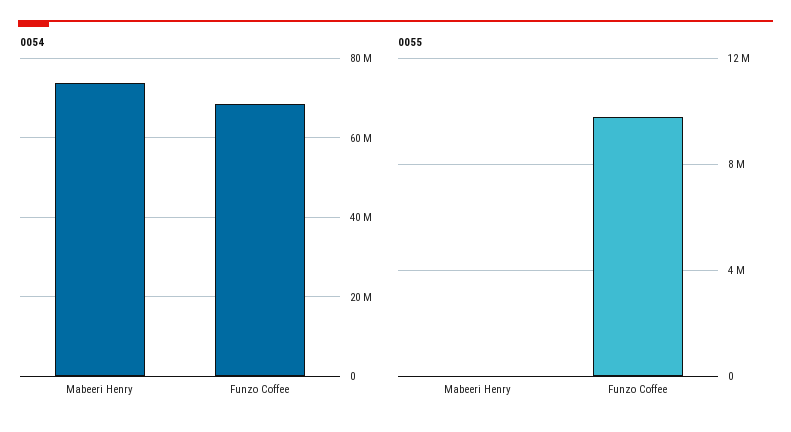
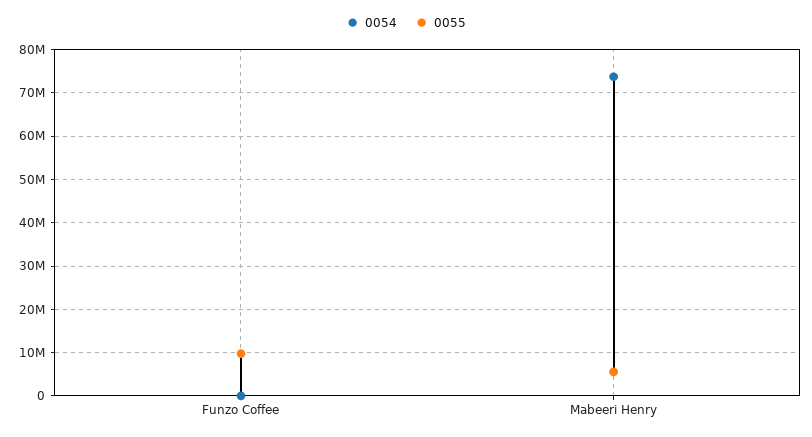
  {
    "0054": {
      "Mabeeri Henry": 74000000,
-     "Funzo Coffee": 68000000
+     "Funzo Coffee": 0
    },
    "0055": {
-     "Mabeeri Henry": 0,
+     "Mabeeri Henry": 6000000,
      "Funzo Coffee": 10000000
    }
  }

